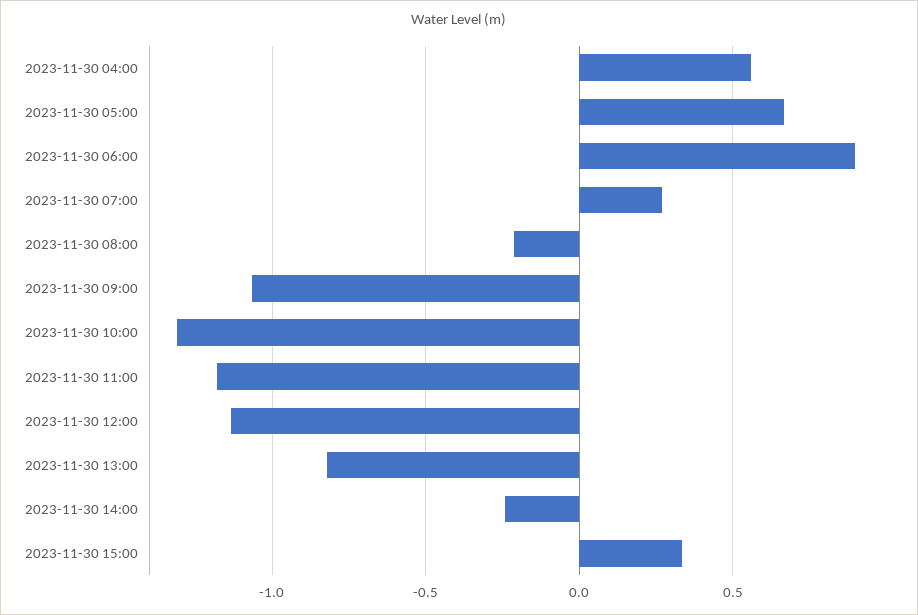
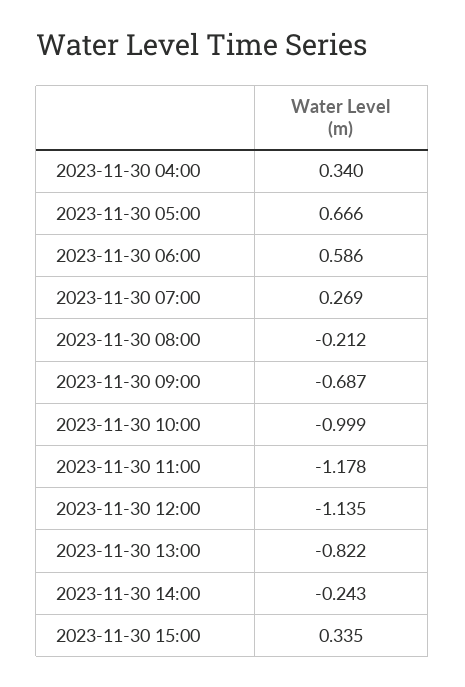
  {
-   "2023-11-30 04:00": 0.55,
+   "2023-11-30 04:00": 0.34,
    "2023-11-30 05:00": 0.666,
-   "2023-11-30 06:00": 0.9,
+   "2023-11-30 06:00": 0.586,
    "2023-11-30 07:00": 0.269,
    "2023-11-30 08:00": -0.212,
-   "2023-11-30 09:00": -1.05,
+   "2023-11-30 09:00": -0.687,
-   "2023-11-30 10:00": -1.3,
+   "2023-11-30 10:00": -0.999,
    "2023-11-30 11:00": -1.178,
    "2023-11-30 12:00": -1.135,
    "2023-11-30 13:00": -0.822,
    "2023-11-30 14:00": -0.243,
    "2023-11-30 15:00": 0.335
  }

